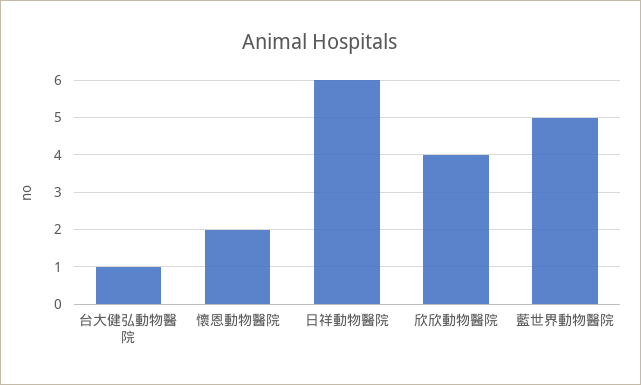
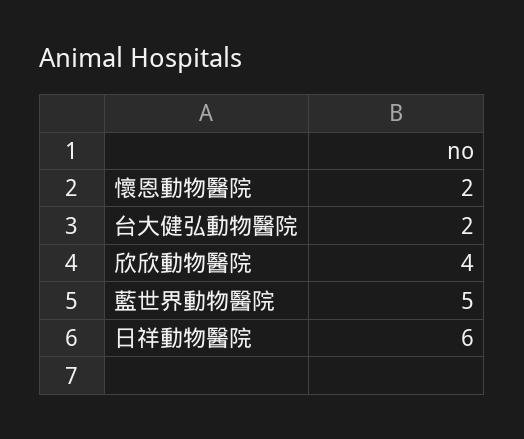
  {
-   "台大健弘動物醫院": 1,
+   "台大健弘動物醫院": 2,
    "懷恩動物醫院": 2,
    "日祥動物醫院": 6,
    "欣欣動物醫院": 4,
    "藍世界動物醫院": 5
  }

